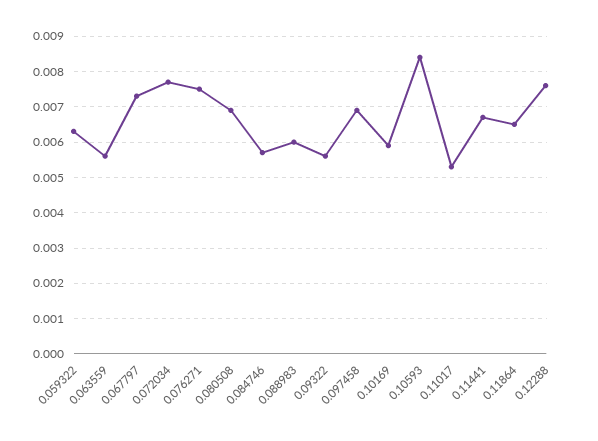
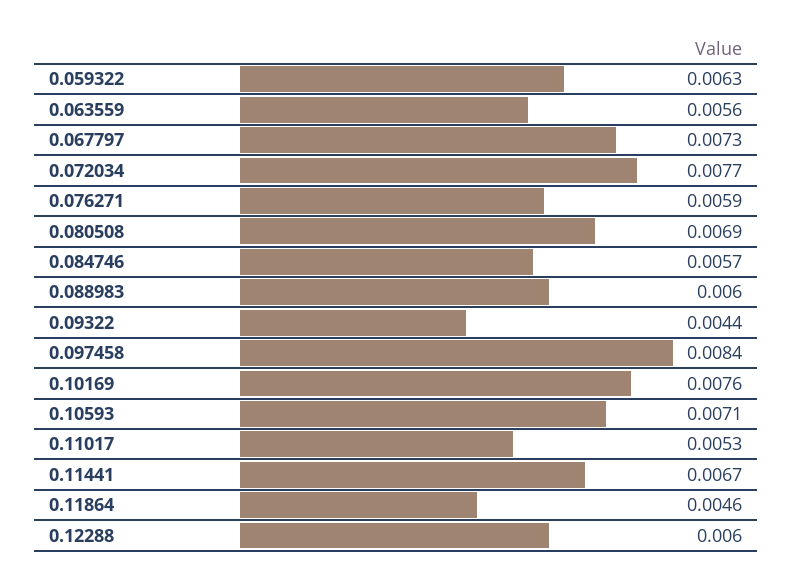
  {
    "0.059322": 0.0063,
    "0.063559": 0.0056,
    "0.067797": 0.0073,
    "0.072034": 0.0077,
-   "0.076271": 0.0075,
+   "0.076271": 0.0059,
    "0.080508": 0.0069,
    "0.084746": 0.0057,
    "0.088983": 0.006,
-   "0.09322": 0.0055,
+   "0.09322": 0.0044,
-   "0.097458": 0.007,
+   "0.097458": 0.0084,
-   "0.10169": 0.006,
+   "0.10169": 0.0076,
-   "0.10593": 0.0085,
+   "0.10593": 0.0071,
    "0.11017": 0.0053,
    "0.11441": 0.0067,
-   "0.11864": 0.0065,
+   "0.11864": 0.0046,
-   "0.12288": 0.0075
+   "0.12288": 0.006
  }

